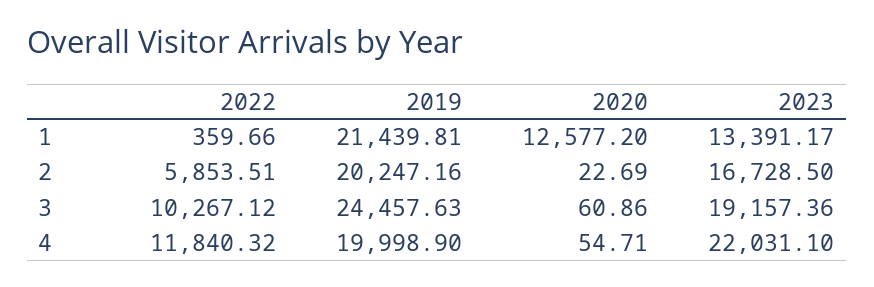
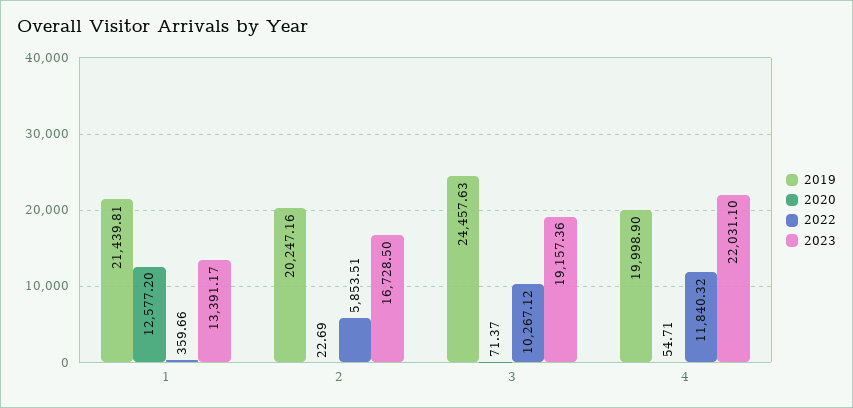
  {
    "2022": {
      "1": 359.66,
      "2": 5853.51,
      "3": 10267.12,
      "4": 11840.32
    },
    "2019": {
      "1": 21439.81,
      "2": 20247.16,
      "3": 24457.63,
      "4": 19998.9
    },
    "2020": {
      "1": 12577.2,
      "2": 22.69,
-     "3": 60.86,
+     "3": 71.37,
      "4": 54.71
    },
    "2023": {
      "1": 13391.17,
      "2": 16728.5,
      "3": 19157.36,
      "4": 22031.1
    }
  }

